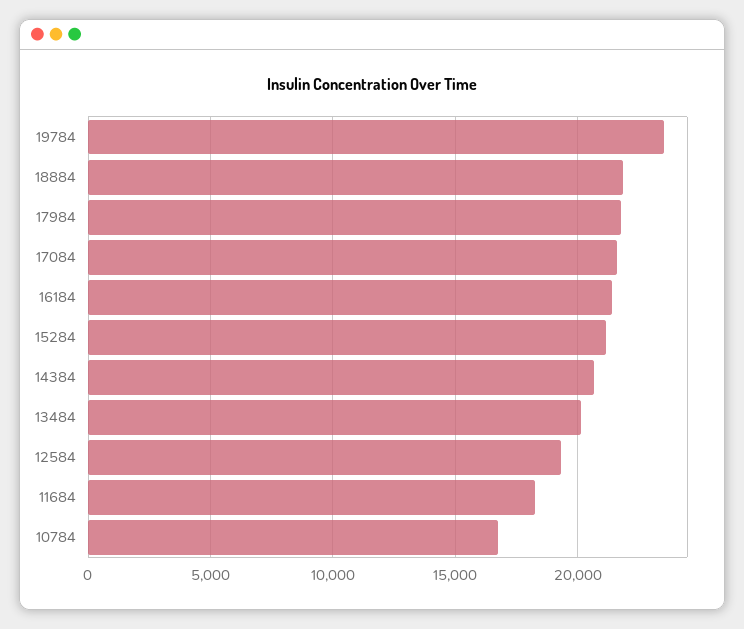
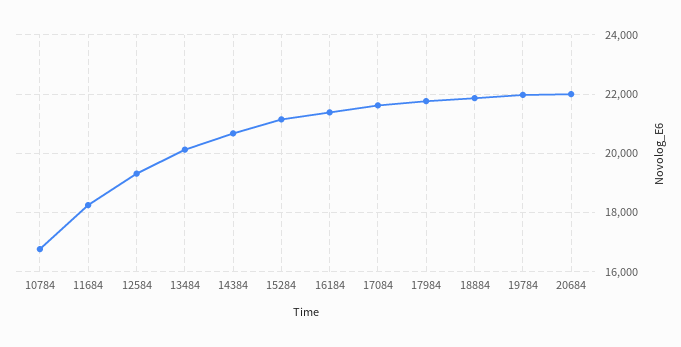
  {
-   "19784": 23500,
+   "19784": 22000,
    "18884": 21750,
    "17984": 21750,
    "17084": 21500,
    "16184": 21500,
    "15284": 21250,
    "14384": 20750,
    "13484": 20000,
    "12584": 19250,
    "11684": 18250,
-   "10784": 16750
+   "10784": 16750,
+   "20684": 22000
  }

